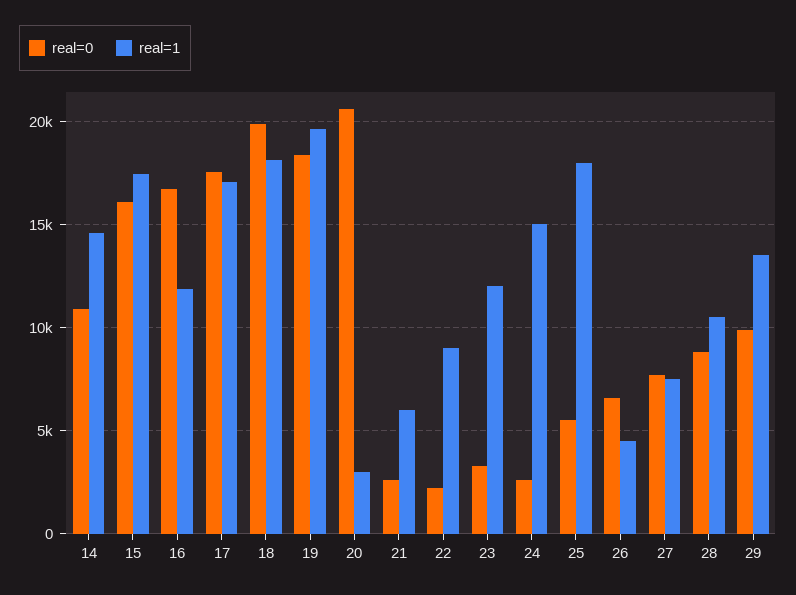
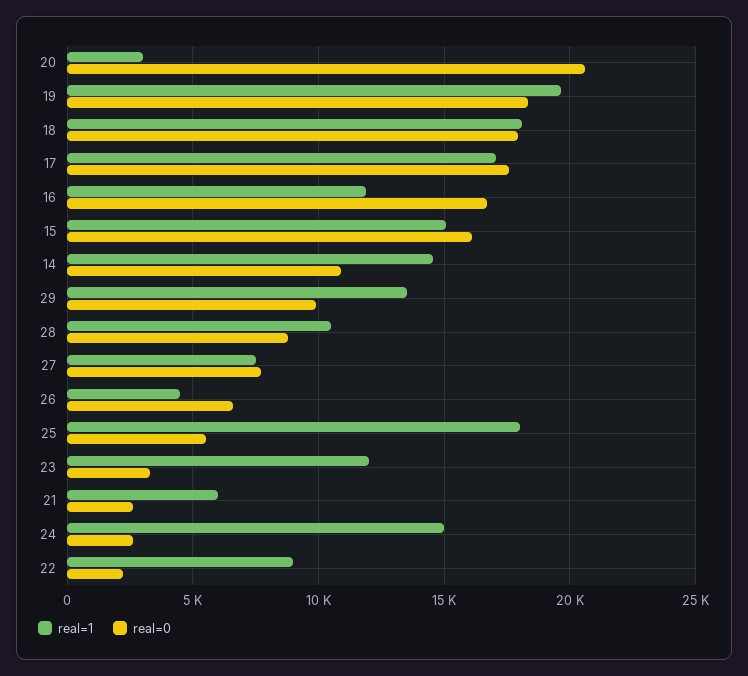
  {
    "real=0": {
      "14": 11000,
      "15": 16000,
      "16": 16500,
      "17": 17500,
-     "18": 20000,
+     "18": 18000,
      "19": 18500,
      "20": 20500,
      "21": 2500,
      "22": 2000,
      "23": 3500,
      "24": 2500,
      "25": 5500,
      "26": 6500,
      "27": 7500,
      "28": 9000,
      "29": 10000
    },
    "real=1": {
      "14": 14500,
-     "15": 17500,
+     "15": 15000,
      "16": 12000,
      "17": 17000,
      "18": 18000,
      "19": 19500,
      "20": 3000,
      "21": 6000,
      "22": 9000,
      "23": 12000,
      "24": 15000,
      "25": 18000,
      "26": 4500,
      "27": 7500,
      "28": 10500,
      "29": 13500
    }
  }

